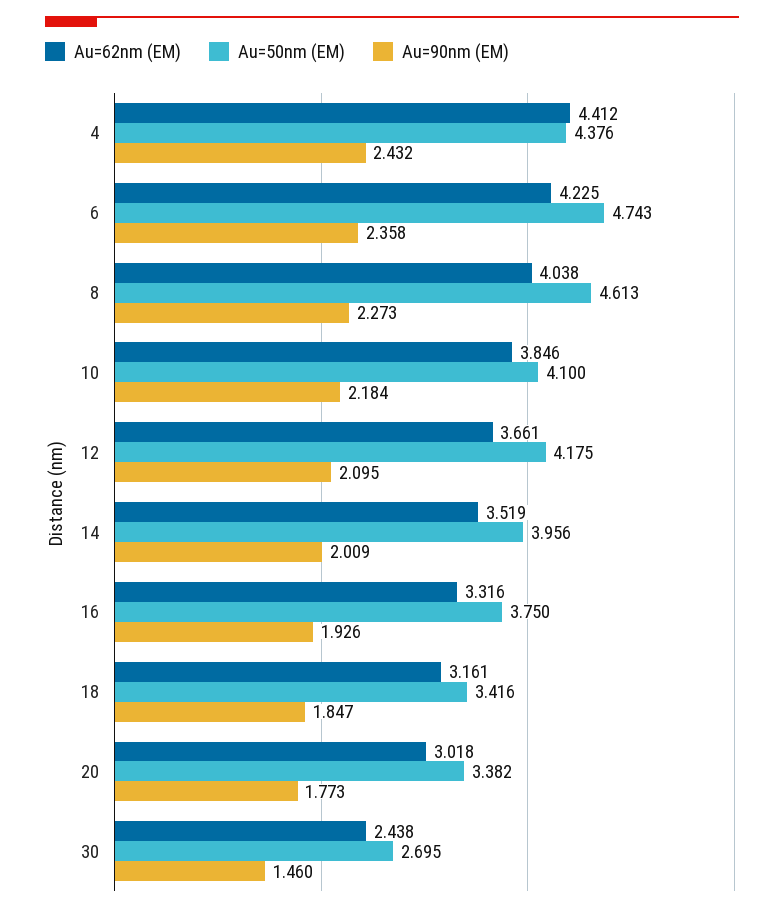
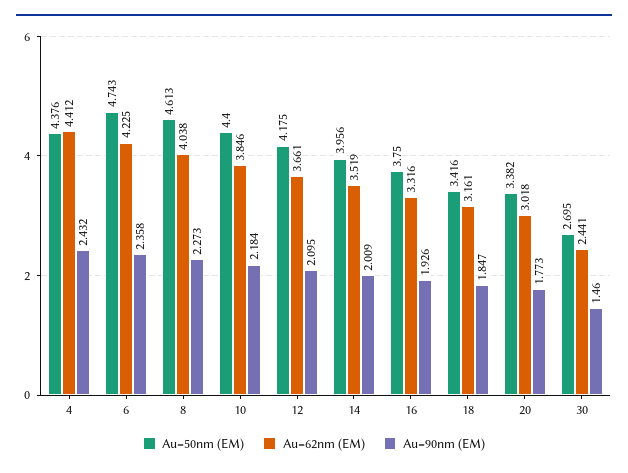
  {
    "Au=62nm (EM)": {
      "4": 4.412,
      "6": 4.225,
      "8": 4.038,
      "10": 3.846,
      "12": 3.661,
      "14": 3.519,
      "16": 3.316,
      "18": 3.161,
      "20": 3.018,
-     "30": 2.438
+     "30": 2.441
    },
    "Au=50nm (EM)": {
      "4": 4.376,
      "6": 4.743,
      "8": 4.613,
-     "10": 4.1,
+     "10": 4.4,
      "12": 4.175,
      "14": 3.956,
      "16": 3.75,
      "18": 3.416,
      "20": 3.382,
      "30": 2.695
    },
    "Au=90nm (EM)": {
      "4": 2.432,
      "6": 2.358,
      "8": 2.273,
      "10": 2.184,
      "12": 2.095,
      "14": 2.009,
      "16": 1.926,
      "18": 1.847,
      "20": 1.773,
      "30": 1.46
    }
  }

